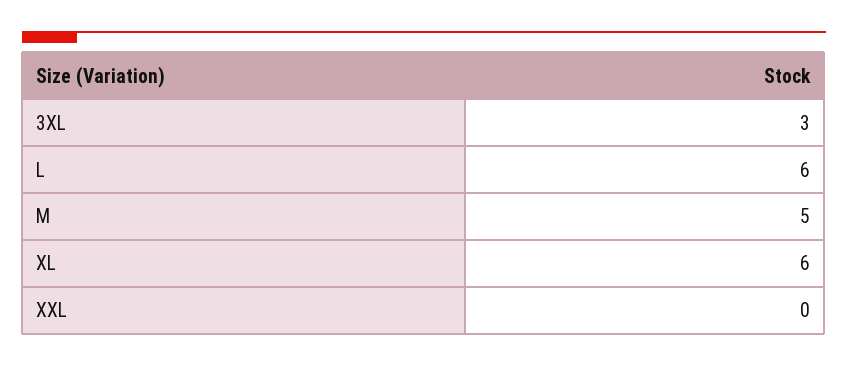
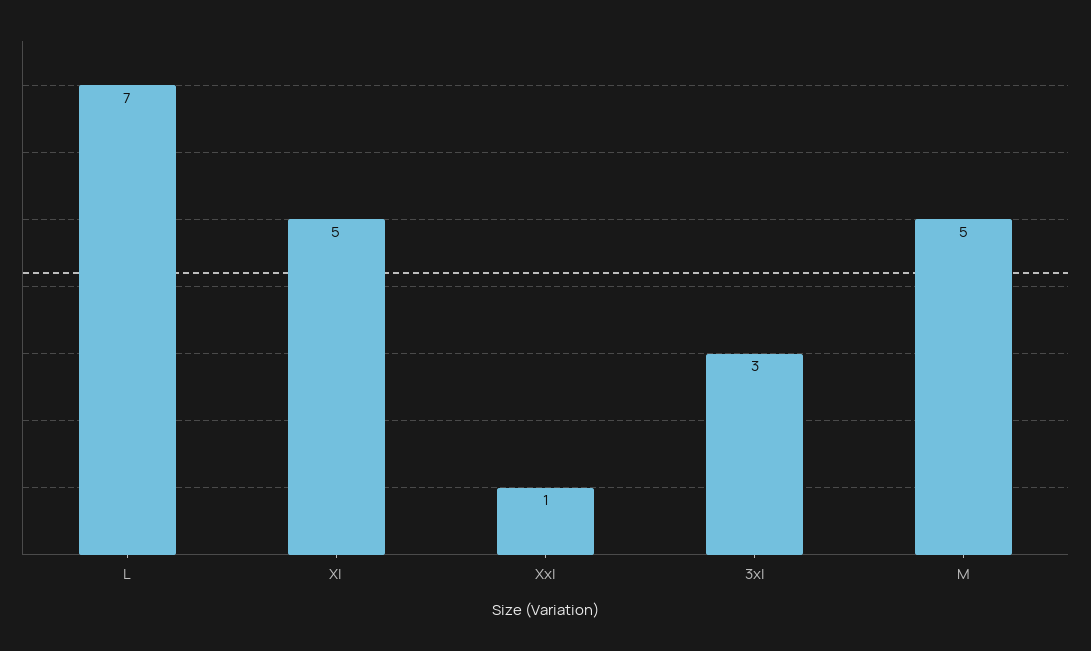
  {
    "3XL": 3,
-   "L": 6,
+   "L": 7,
    "M": 5,
-   "XL": 6,
+   "XL": 5,
-   "XXL": 0
+   "XXL": 1
  }

